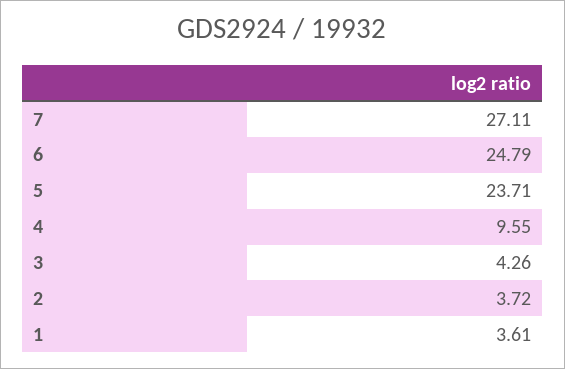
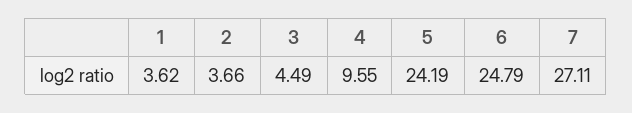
  {
    "7": 27.11,
    "6": 24.79,
-   "5": 23.71,
+   "5": 24.19,
    "4": 9.55,
-   "3": 4.26,
+   "3": 4.49,
-   "2": 3.72,
+   "2": 3.66,
-   "1": 3.61
+   "1": 3.62
  }

